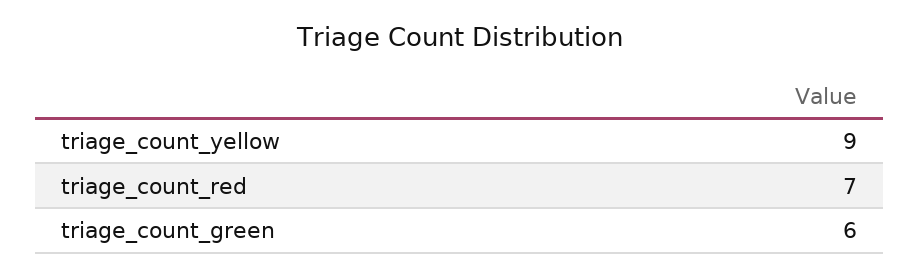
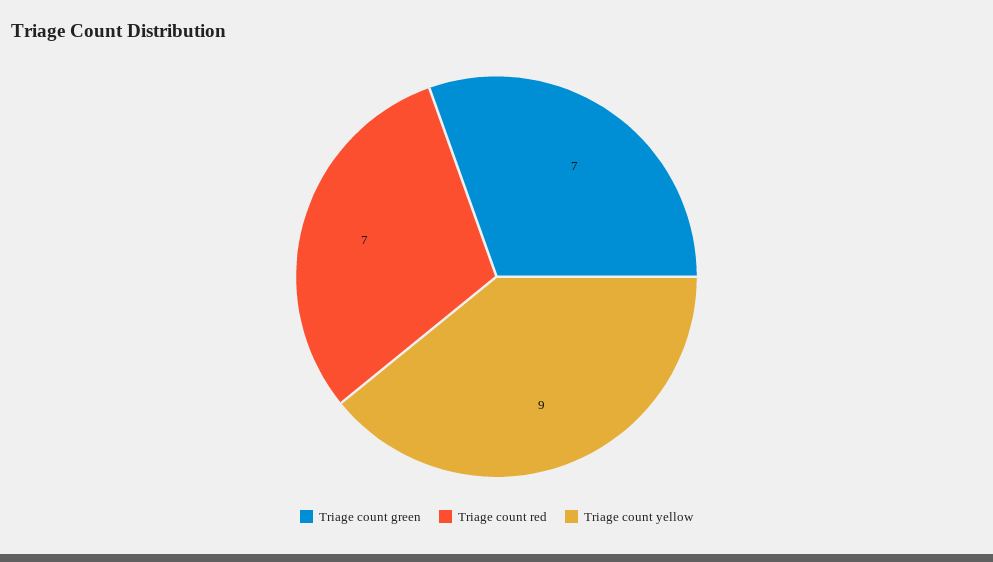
  {
    "triage_count_yellow": 9,
    "triage_count_red": 7,
-   "triage_count_green": 6
+   "triage_count_green": 7
  }

